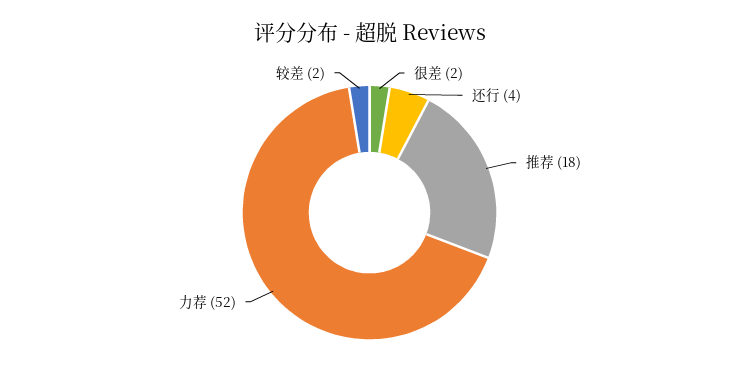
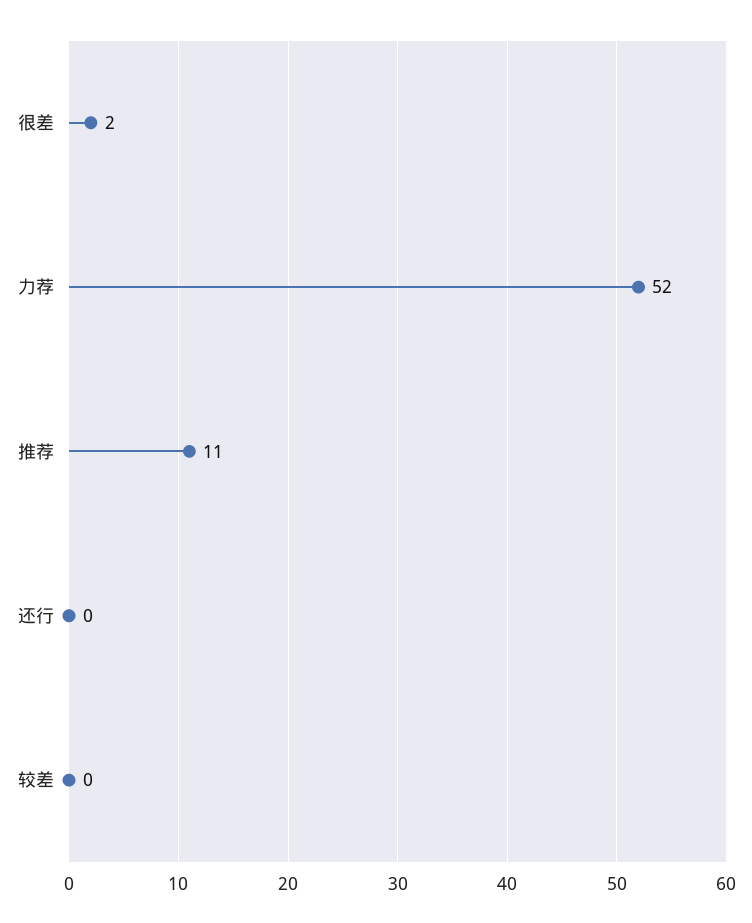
  {
    "很差": 2,
-   "还行": 4,
+   "还行": 0,
-   "推荐": 18,
+   "推荐": 11,
    "力荐": 52,
-   "较差": 2
+   "较差": 0
  }

